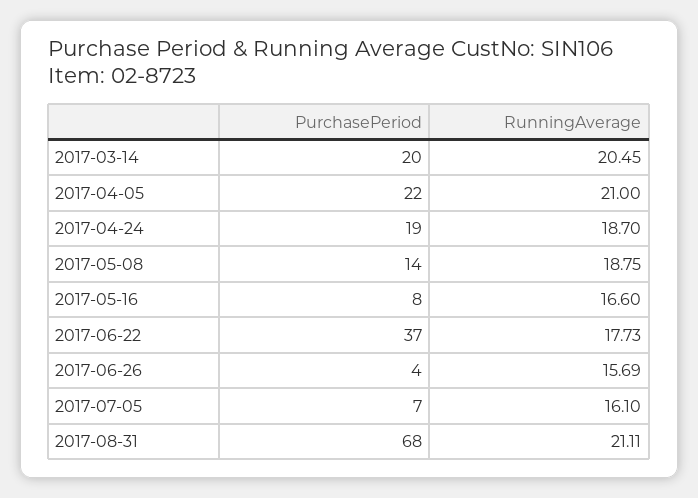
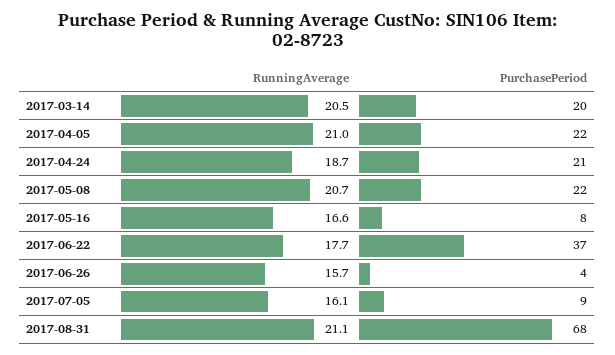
  {
    "PurchasePeriod": {
      "2017-03-14": 20,
      "2017-04-05": 22,
-     "2017-04-24": 19,
+     "2017-04-24": 21,
-     "2017-05-08": 14,
+     "2017-05-08": 22,
      "2017-05-16": 8,
      "2017-06-22": 37,
      "2017-06-26": 4,
-     "2017-07-05": 7,
+     "2017-07-05": 9,
      "2017-08-31": 68
    },
    "RunningAverage": {
      "2017-03-14": 20.45,
      "2017-04-05": 21,
      "2017-04-24": 18.7,
-     "2017-05-08": 18.75,
+     "2017-05-08": 20.7,
      "2017-05-16": 16.6,
      "2017-06-22": 17.73,
      "2017-06-26": 15.69,
      "2017-07-05": 16.1,
      "2017-08-31": 21.11
    }
  }

